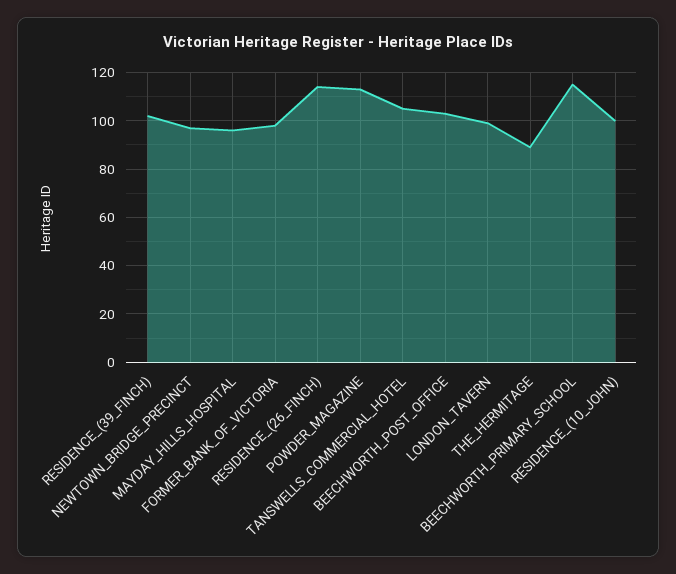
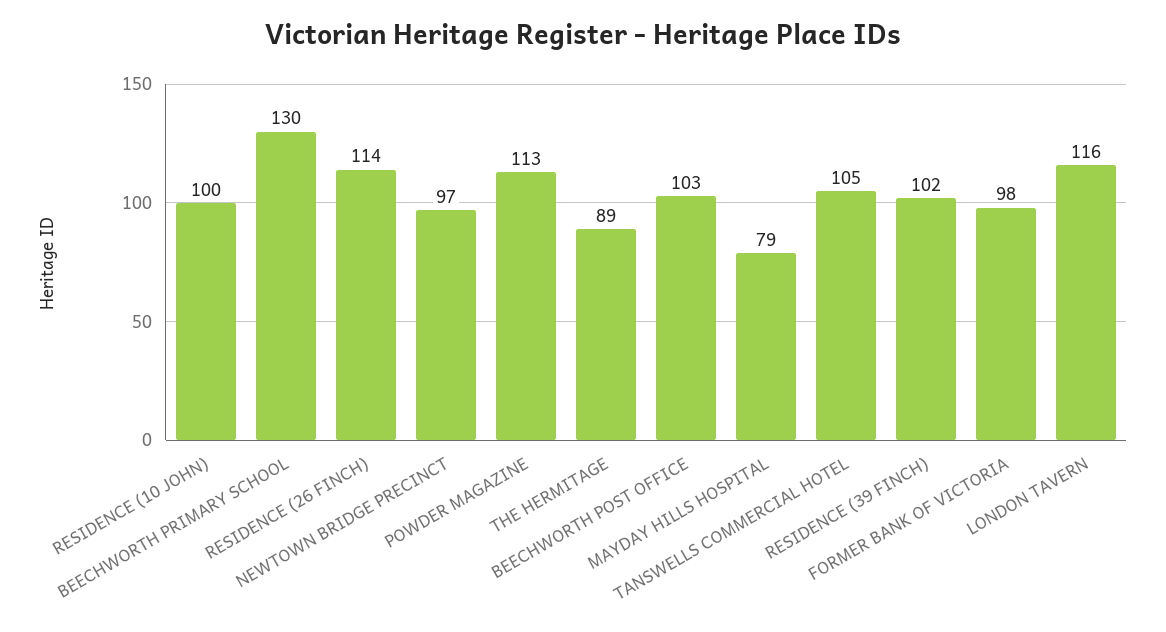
  {
    "RESIDENCE_(39_FINCH)": 102,
    "NEWTOWN_BRIDGE_PRECINCT": 97,
-   "MAYDAY_HILLS_HOSPITAL": 95,
+   "MAYDAY_HILLS_HOSPITAL": 79,
    "FORMER_BANK_OF_VICTORIA": 98,
    "RESIDENCE_(26_FINCH)": 114,
    "POWDER_MAGAZINE": 113,
    "TANSWELLS_COMMERCIAL_HOTEL": 105,
    "BEECHWORTH_POST_OFFICE": 103,
-   "LONDON_TAVERN": 100,
+   "LONDON_TAVERN": 116,
    "THE_HERMITAGE": 89,
-   "BEECHWORTH_PRIMARY_SCHOOL": 115,
+   "BEECHWORTH_PRIMARY_SCHOOL": 130,
    "RESIDENCE_(10_JOHN)": 100
  }

